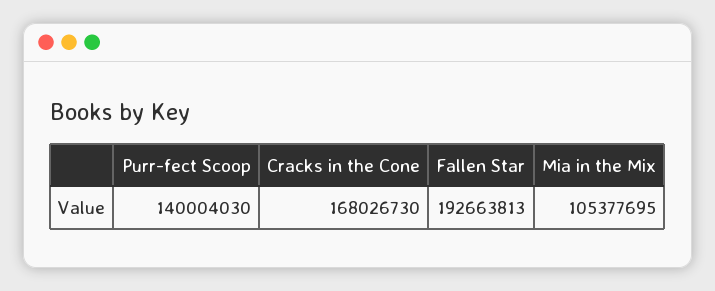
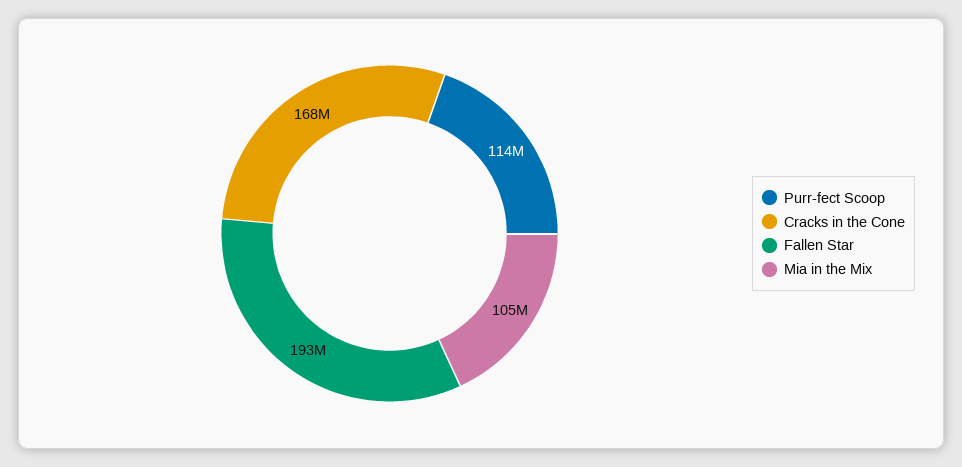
  {
-   "Purr-fect Scoop": 140004030,
+   "Purr-fect Scoop": 114000000,
    "Cracks in the Cone": 168026730,
    "Fallen Star": 192663813,
    "Mia in the Mix": 105377695
  }

